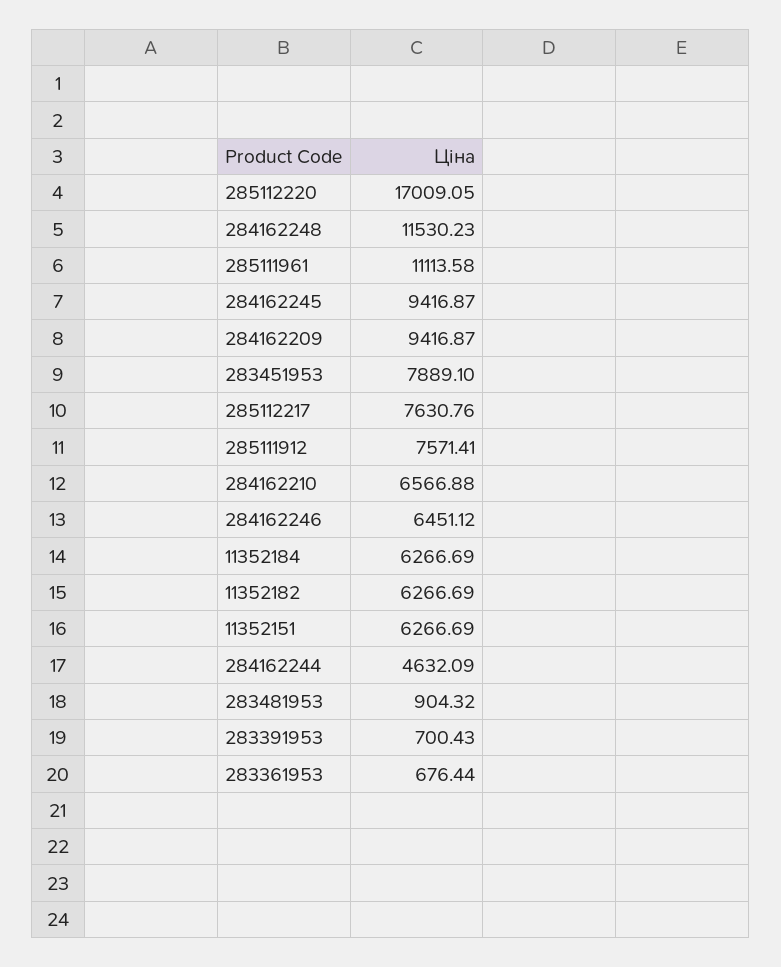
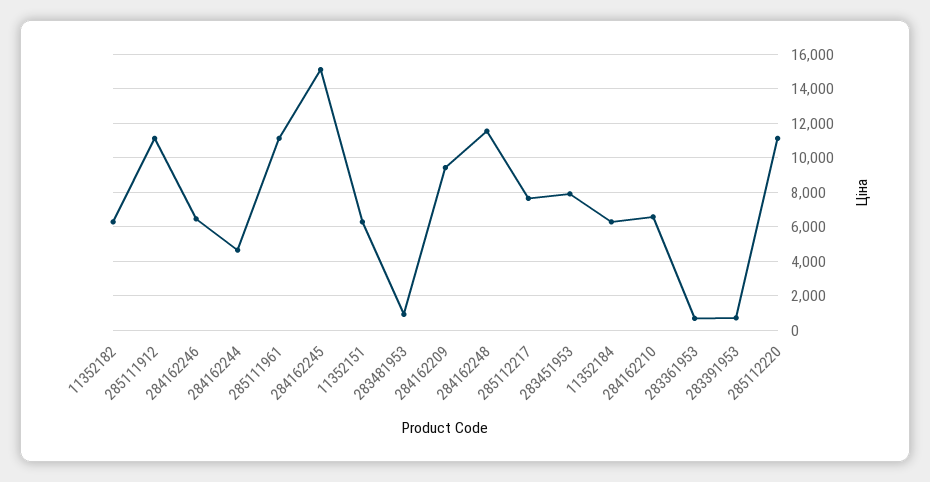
  {
-   "285112220": 17009.05,
+   "285112220": 11000,
    "284162248": 11530.23,
    "285111961": 11113.58,
-   "284162245": 9416.87,
+   "284162245": 15000,
    "284162209": 9416.87,
    "283451953": 7889.1,
    "285112217": 7630.76,
-   "285111912": 7571.41,
+   "285111912": 11000,
    "284162210": 6566.88,
    "284162246": 6451.12,
    "11352184": 6266.69,
    "11352182": 6266.69,
    "11352151": 6266.69,
    "284162244": 4632.09,
    "283481953": 904.32,
    "283391953": 700.43,
    "283361953": 676.44
  }

